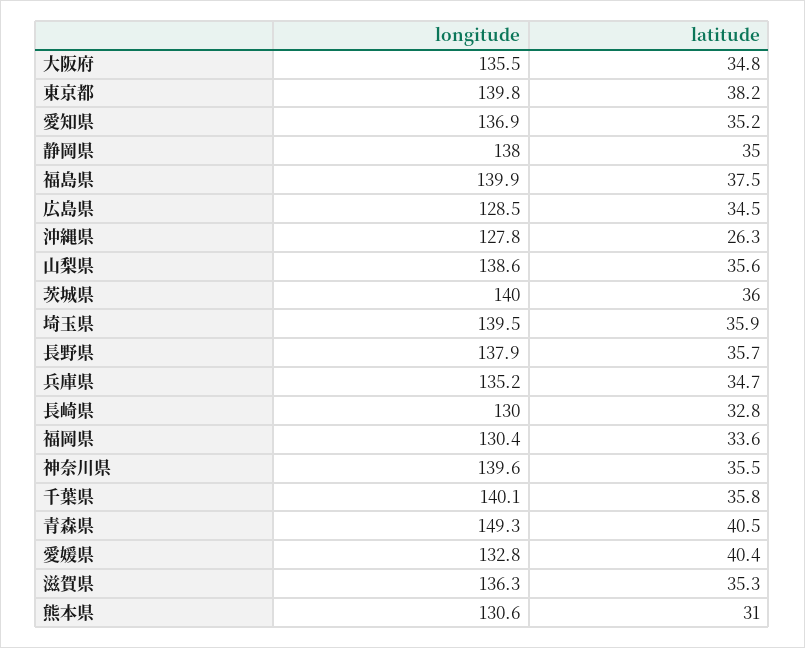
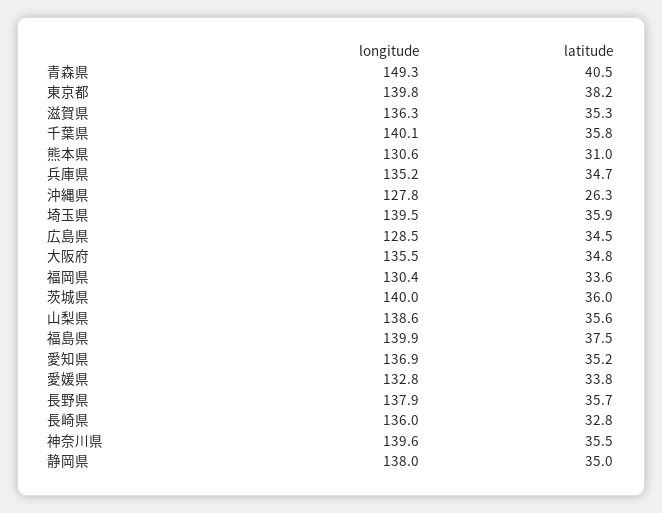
  {
    "longitude": {
      "大阪府": 135.5,
      "東京都": 139.8,
      "愛知県": 136.9,
      "静岡県": 138,
      "福島県": 139.9,
      "広島県": 128.5,
      "沖縄県": 127.8,
      "山梨県": 138.6,
      "茨城県": 140,
      "埼玉県": 139.5,
      "長野県": 137.9,
      "兵庫県": 135.2,
-     "長崎県": 130,
+     "長崎県": 136,
      "福岡県": 130.4,
      "神奈川県": 139.6,
      "千葉県": 140.1,
      "青森県": 149.3,
      "愛媛県": 132.8,
      "滋賀県": 136.3,
      "熊本県": 130.6
    },
    "latitude": {
      "大阪府": 34.8,
      "東京都": 38.2,
      "愛知県": 35.2,
      "静岡県": 35,
      "福島県": 37.5,
      "広島県": 34.5,
      "沖縄県": 26.3,
      "山梨県": 35.6,
      "茨城県": 36,
      "埼玉県": 35.9,
      "長野県": 35.7,
      "兵庫県": 34.7,
      "長崎県": 32.8,
      "福岡県": 33.6,
      "神奈川県": 35.5,
      "千葉県": 35.8,
      "青森県": 40.5,
-     "愛媛県": 40.4,
+     "愛媛県": 33.8,
      "滋賀県": 35.3,
      "熊本県": 31
    }
  }

